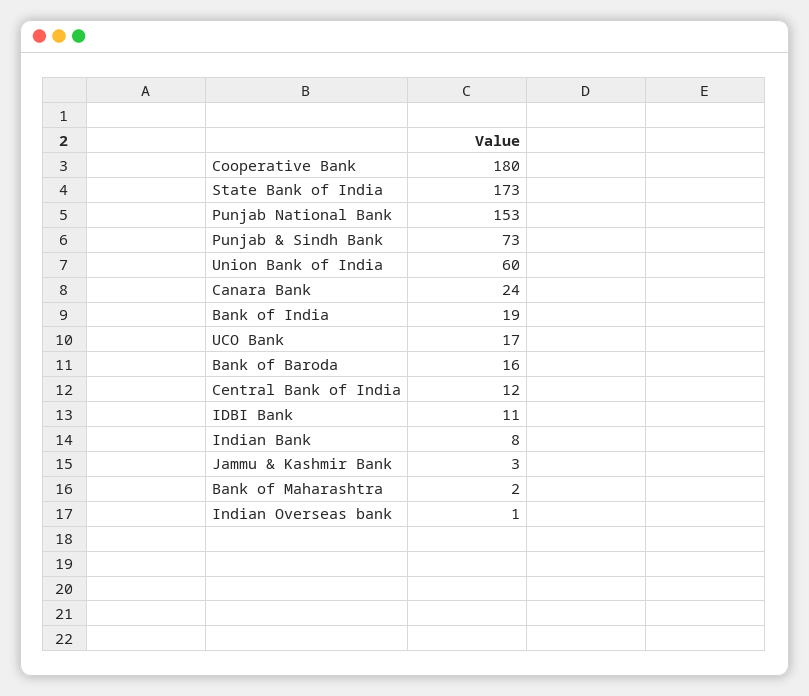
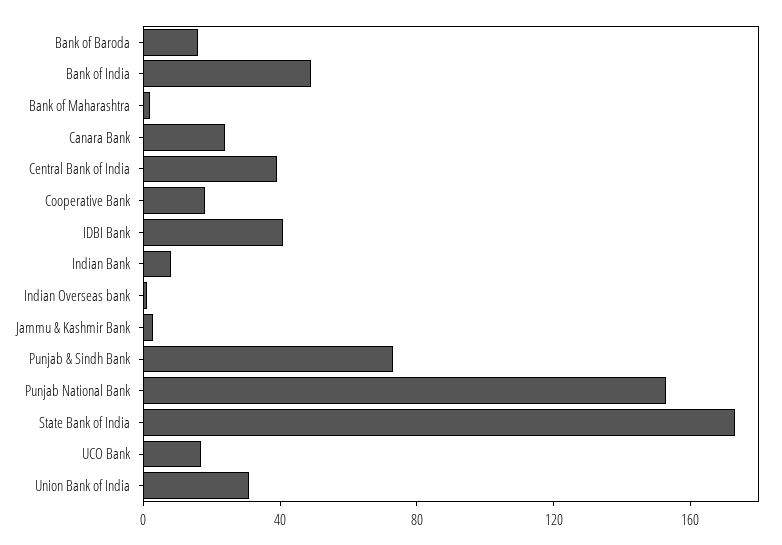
  {
-   "Cooperative Bank": 180,
+   "Cooperative Bank": 20,
    "State Bank of India": 173,
    "Punjab National Bank": 153,
    "Punjab & Sindh Bank": 73,
-   "Union Bank of India": 60,
+   "Union Bank of India": 30,
    "Canara Bank": 24,
-   "Bank of India": 19,
+   "Bank of India": 50,
    "UCO Bank": 17,
    "Bank of Baroda": 16,
-   "Central Bank of India": 12,
+   "Central Bank of India": 40,
-   "IDBI Bank": 11,
+   "IDBI Bank": 40,
    "Indian Bank": 8,
    "Jammu & Kashmir Bank": 3,
    "Bank of Maharashtra": 2,
    "Indian Overseas bank": 1
  }

